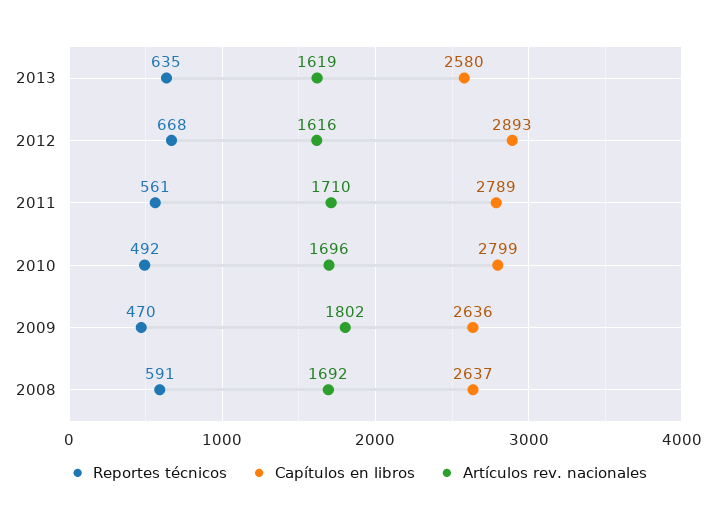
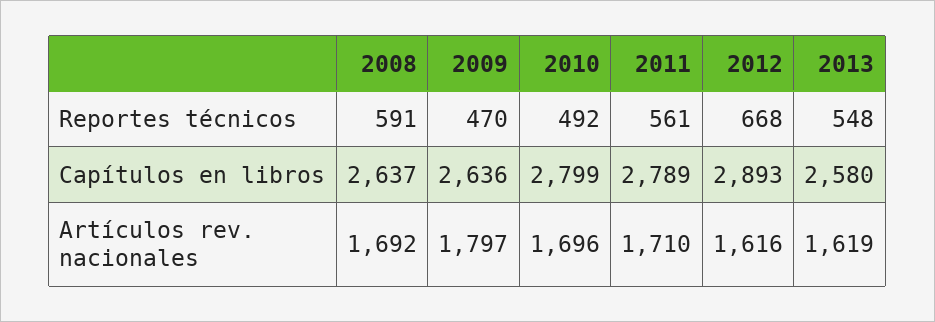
  {
    "Reportes técnicos": {
-     "2013": 635,
+     "2013": 548,
      "2012": 668,
      "2011": 561,
      "2010": 492,
      "2009": 470,
      "2008": 591
    },
    "Capítulos en libros": {
      "2013": 2580,
      "2012": 2893,
      "2011": 2789,
      "2010": 2799,
      "2009": 2636,
      "2008": 2637
    },
    "Artículos rev. nacionales": {
      "2013": 1619,
      "2012": 1616,
      "2011": 1710,
      "2010": 1696,
-     "2009": 1802,
+     "2009": 1797,
      "2008": 1692
    }
  }

